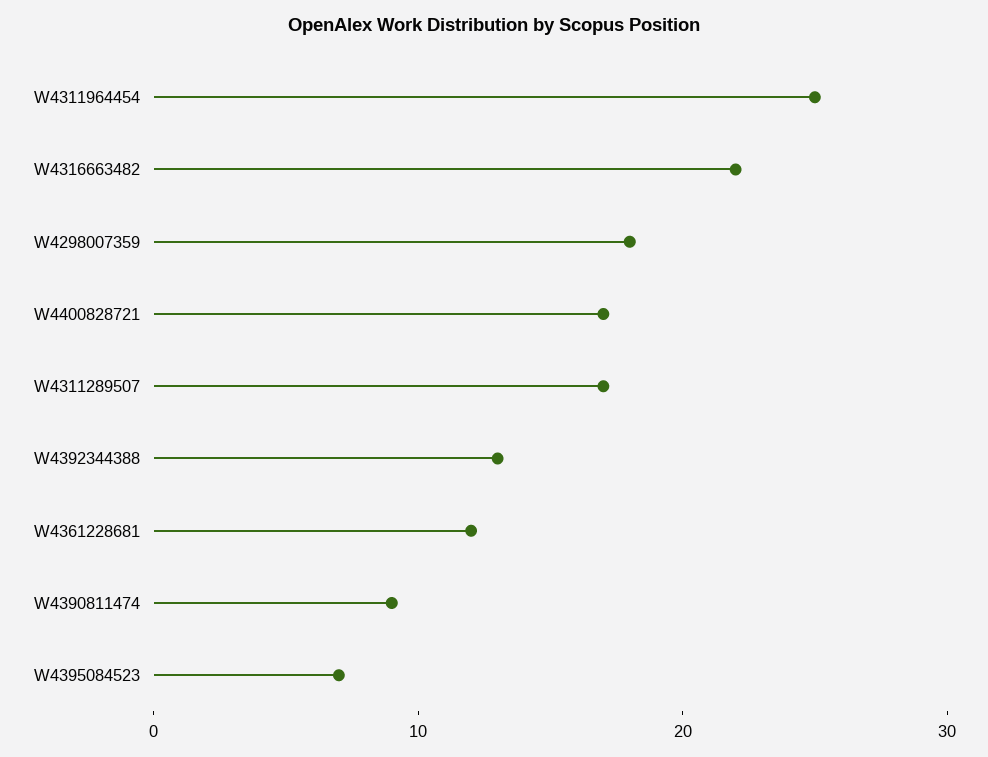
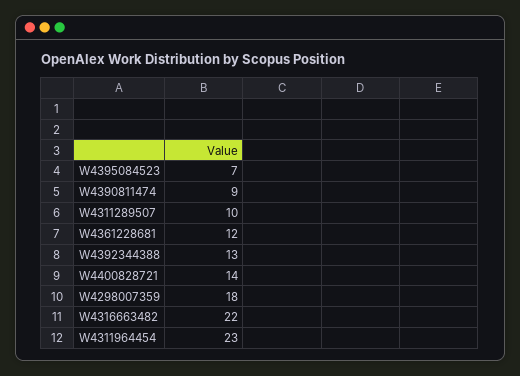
  {
-   "W4311964454": 25,
+   "W4311964454": 23,
    "W4316663482": 22,
    "W4298007359": 18,
-   "W4400828721": 17,
+   "W4400828721": 14,
-   "W4311289507": 17,
+   "W4311289507": 10,
    "W4392344388": 13,
    "W4361228681": 12,
    "W4390811474": 9,
    "W4395084523": 7
  }

